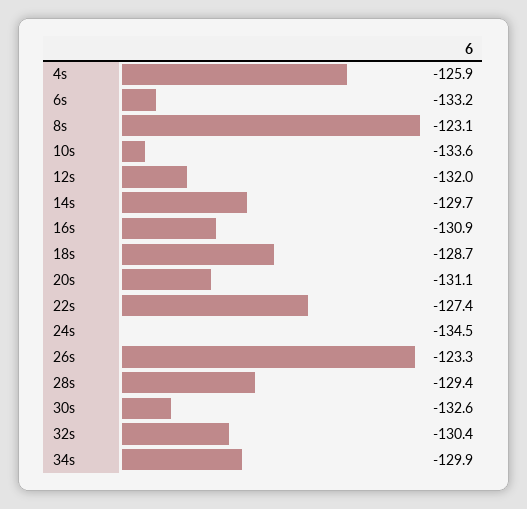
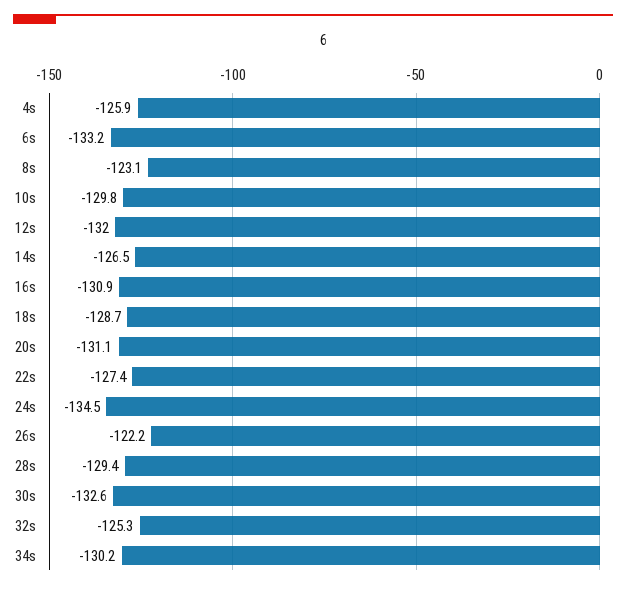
  {
    "4s": -125.9,
    "6s": -133.2,
    "8s": -123.1,
-   "10s": -133.6,
+   "10s": -129.8,
    "12s": -132,
-   "14s": -129.7,
+   "14s": -126.5,
    "16s": -130.9,
    "18s": -128.7,
    "20s": -131.1,
    "22s": -127.4,
    "24s": -134.5,
-   "26s": -123.3,
+   "26s": -122.2,
    "28s": -129.4,
    "30s": -132.6,
-   "32s": -130.4,
+   "32s": -125.3,
-   "34s": -129.9
+   "34s": -130.2
  }

